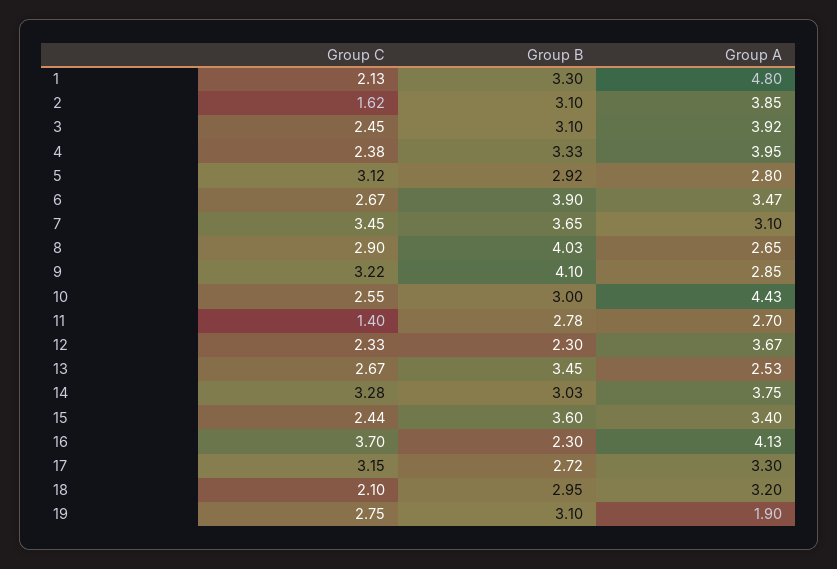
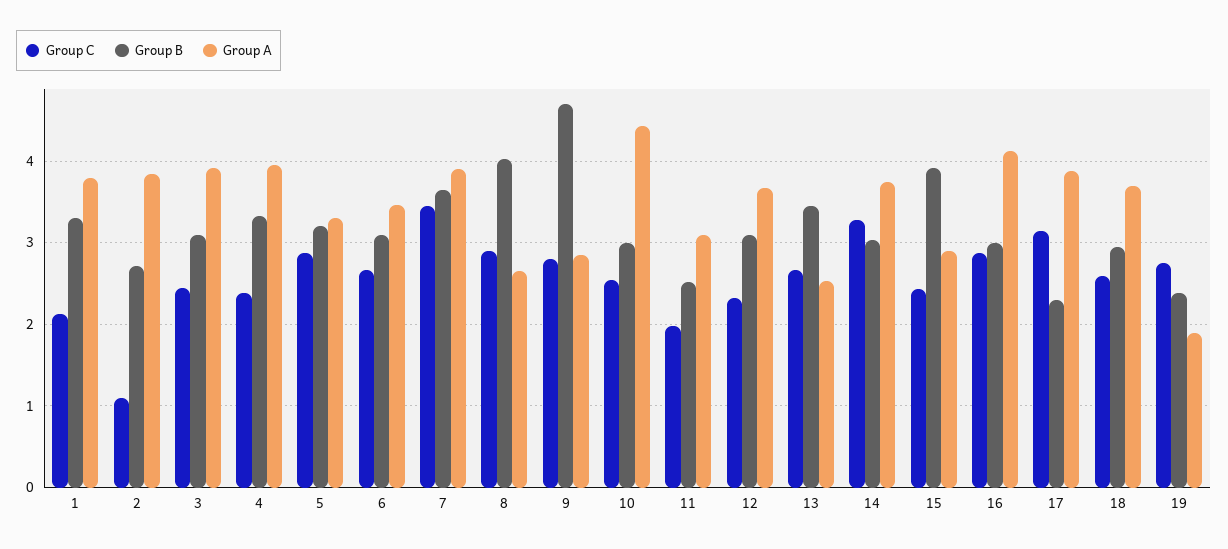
  {
    "Group C": {
      "1": 2.13,
-     "2": 1.62,
+     "2": 1.1,
      "3": 2.45,
      "4": 2.38,
-     "5": 3.12,
+     "5": 2.9,
      "6": 2.67,
      "7": 3.45,
      "8": 2.9,
-     "9": 3.22,
+     "9": 2.8,
      "10": 2.55,
-     "11": 1.4,
+     "11": 2,
      "12": 2.33,
      "13": 2.67,
      "14": 3.28,
      "15": 2.44,
-     "16": 3.7,
+     "16": 2.9,
      "17": 3.15,
-     "18": 2.1,
+     "18": 2.6,
      "19": 2.75
    },
    "Group B": {
      "1": 3.3,
-     "2": 3.1,
+     "2": 2.7,
      "3": 3.1,
      "4": 3.33,
-     "5": 2.92,
+     "5": 3.2,
-     "6": 3.9,
+     "6": 3.1,
      "7": 3.65,
      "8": 4.03,
-     "9": 4.1,
+     "9": 4.7,
      "10": 3,
-     "11": 2.78,
+     "11": 2.5,
-     "12": 2.3,
+     "12": 3.1,
      "13": 3.45,
      "14": 3.03,
-     "15": 3.6,
+     "15": 3.9,
-     "16": 2.3,
+     "16": 3,
-     "17": 2.72,
+     "17": 2.3,
      "18": 2.95,
-     "19": 3.1
+     "19": 2.4
    },
    "Group A": {
-     "1": 4.8,
+     "1": 3.8,
      "2": 3.85,
      "3": 3.92,
      "4": 3.95,
-     "5": 2.8,
+     "5": 3.3,
      "6": 3.47,
-     "7": 3.1,
+     "7": 3.9,
      "8": 2.65,
      "9": 2.85,
      "10": 4.43,
-     "11": 2.7,
+     "11": 3.1,
      "12": 3.67,
      "13": 2.53,
      "14": 3.75,
-     "15": 3.4,
+     "15": 2.9,
      "16": 4.13,
-     "17": 3.3,
+     "17": 3.9,
-     "18": 3.2,
+     "18": 3.7,
      "19": 1.9
    }
  }

